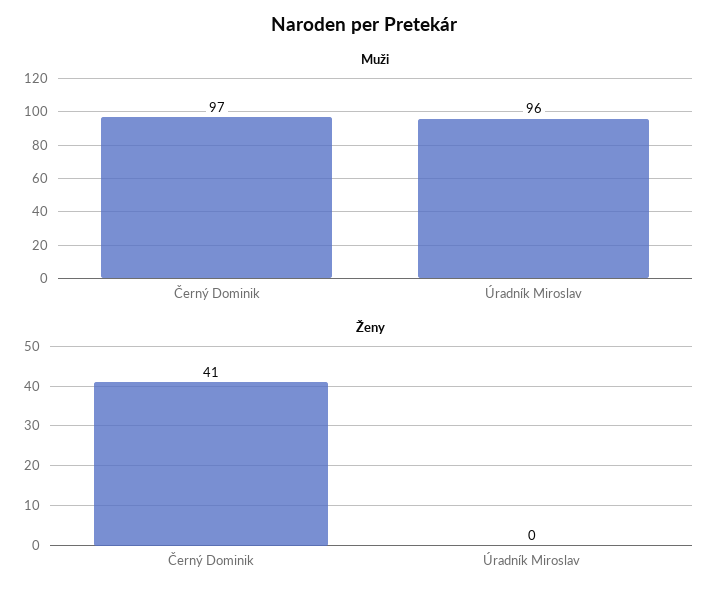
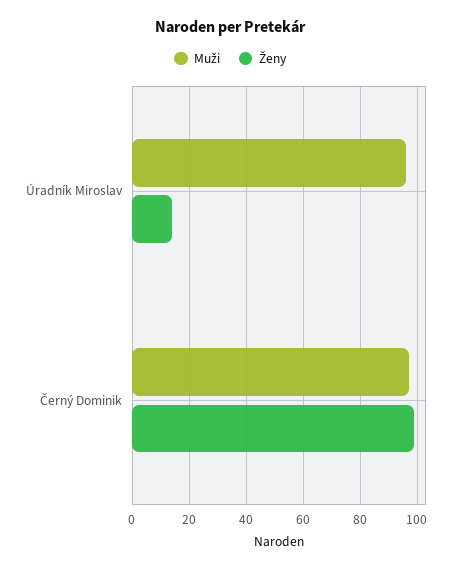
  {
    "Muži": {
      "Černý Dominik": 97,
      "Úradník Miroslav": 96
    },
    "Ženy": {
-     "Černý Dominik": 41,
+     "Černý Dominik": 100,
-     "Úradník Miroslav": 0
+     "Úradník Miroslav": 15
    }
  }

